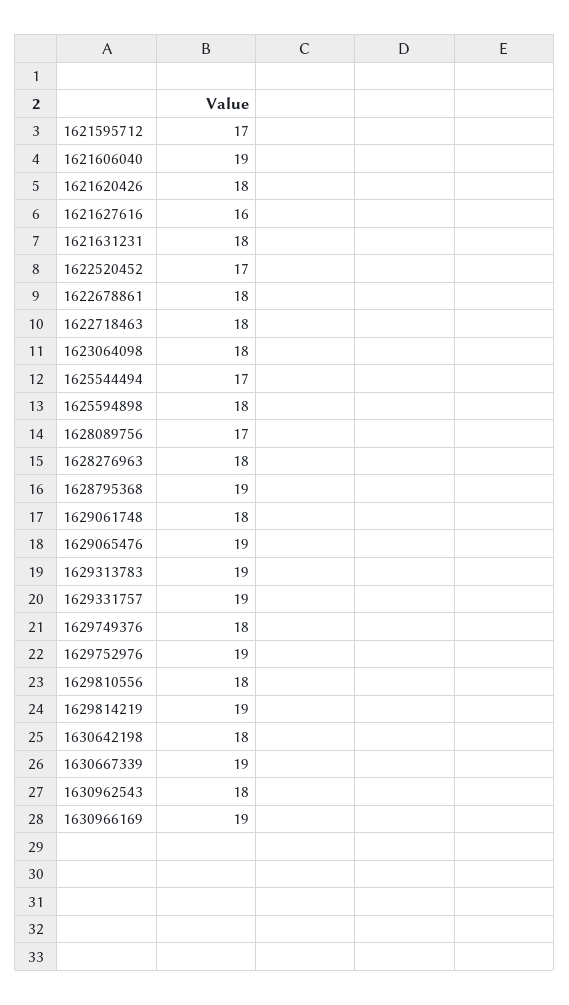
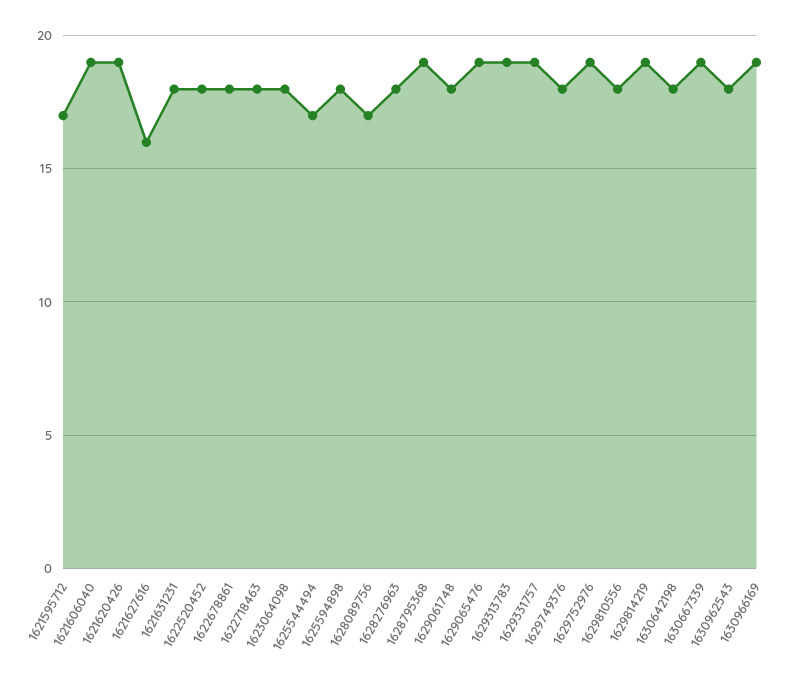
  {
    "1621595712": 17,
    "1621606040": 19,
-   "1621620426": 18,
+   "1621620426": 19,
    "1621627616": 16,
    "1621631231": 18,
-   "1622520452": 17,
+   "1622520452": 18,
    "1622678861": 18,
    "1622718463": 18,
    "1623064098": 18,
    "1625544494": 17,
    "1625594898": 18,
    "1628089756": 17,
    "1628276963": 18,
    "1628795368": 19,
    "1629061748": 18,
    "1629065476": 19,
    "1629313783": 19,
    "1629331757": 19,
    "1629749376": 18,
    "1629752976": 19,
    "1629810556": 18,
    "1629814219": 19,
    "1630642198": 18,
    "1630667339": 19,
    "1630962543": 18,
    "1630966169": 19
  }

